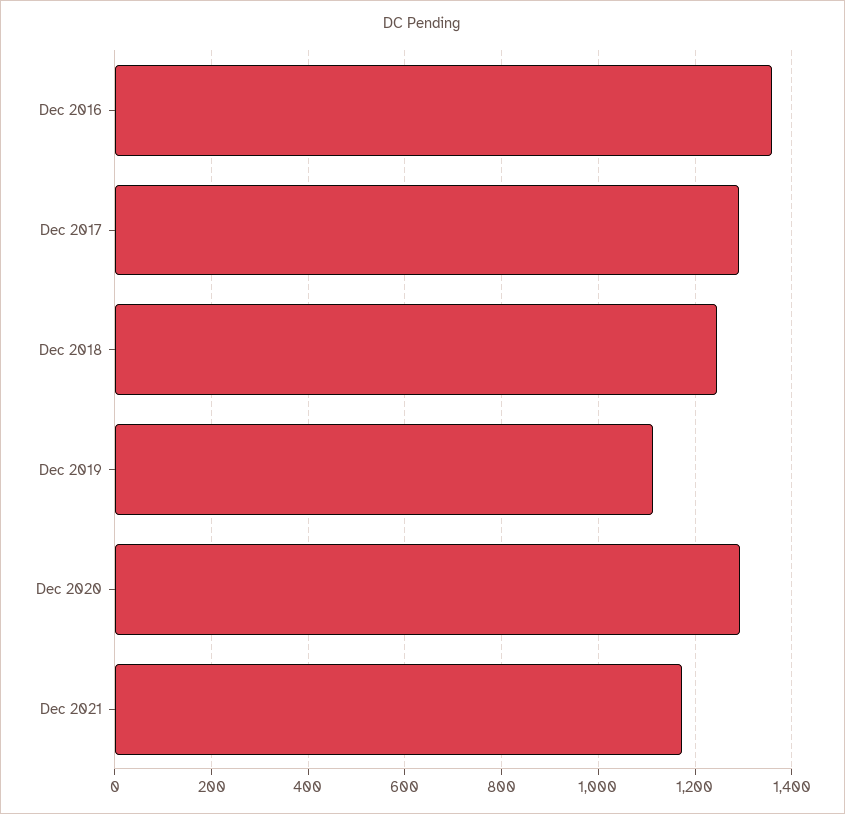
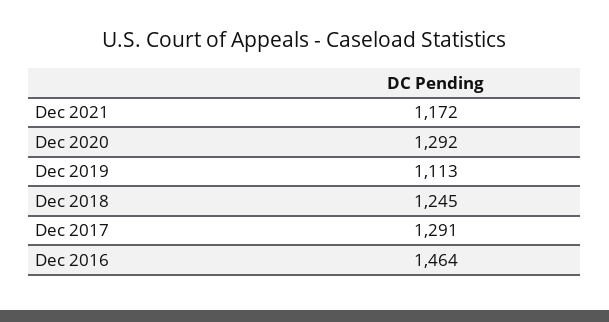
  {
-   "Dec 2016": 1360,
+   "Dec 2016": 1464,
    "Dec 2017": 1291,
    "Dec 2018": 1245,
    "Dec 2019": 1113,
    "Dec 2020": 1292,
    "Dec 2021": 1172
  }

